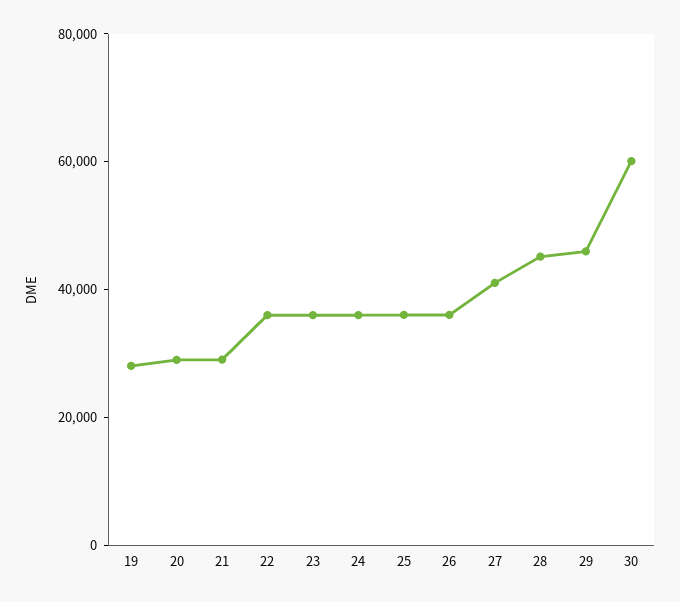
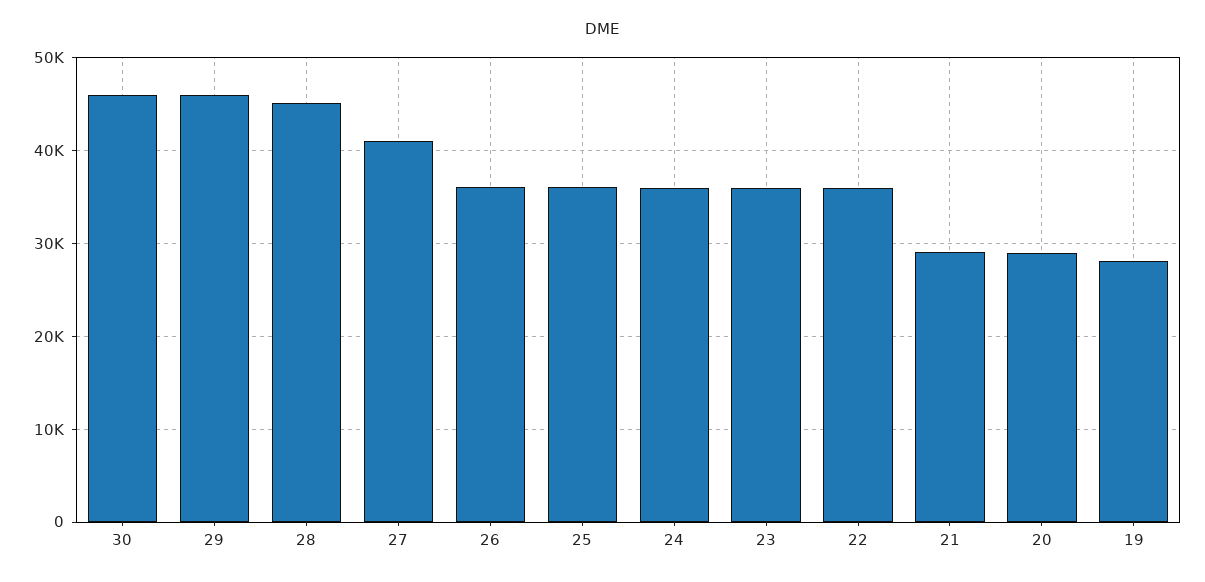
  {
    "19": 28000,
    "20": 29000,
    "21": 29000,
    "22": 36000,
    "23": 36000,
    "24": 36000,
    "25": 36000,
    "26": 36000,
    "27": 41000,
    "28": 45000,
    "29": 46000,
-   "30": 60000
+   "30": 46000
  }

